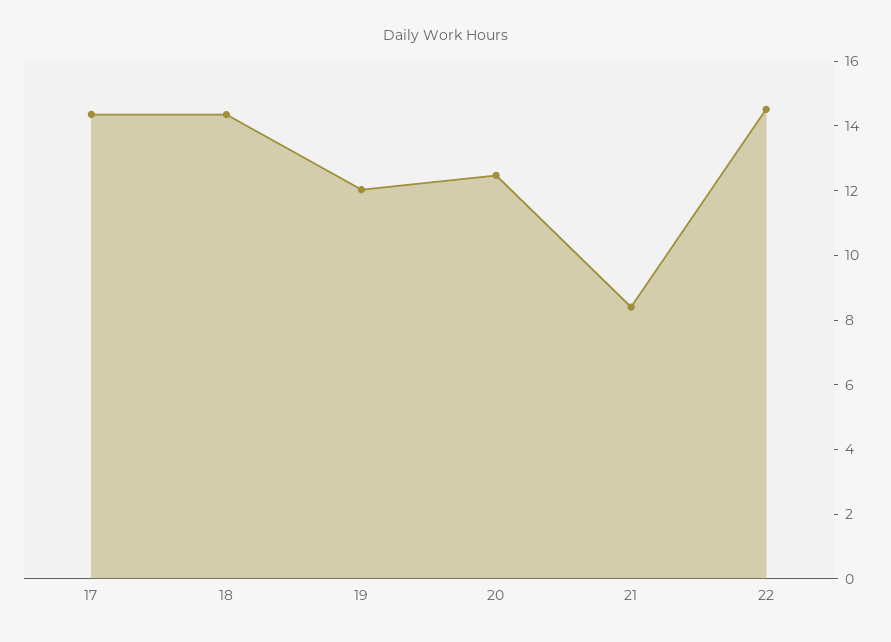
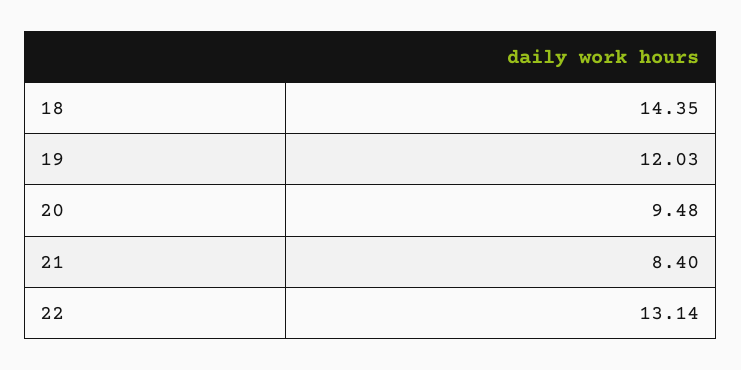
  {
-   "17": 14.5,
    "18": 14.35,
    "19": 12.03,
-   "20": 12.5,
+   "20": 9.48,
    "21": 8.4,
-   "22": 14.5
+   "22": 13.14
  }

